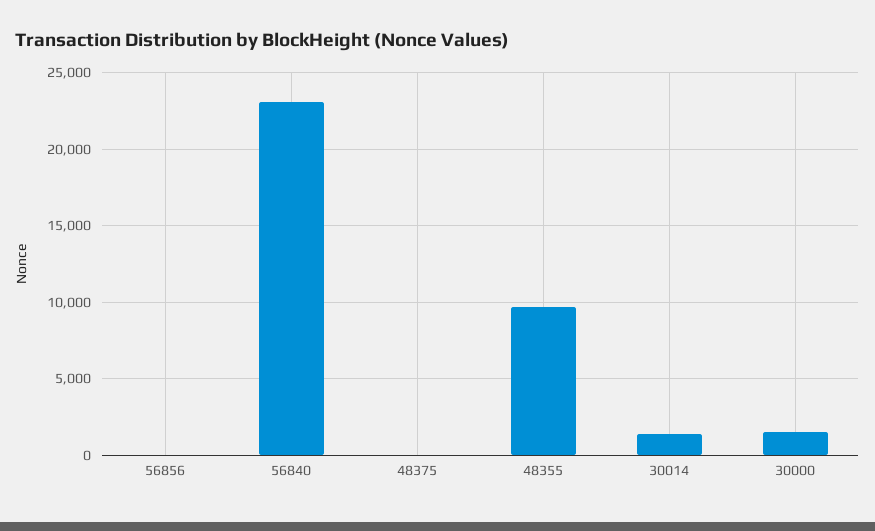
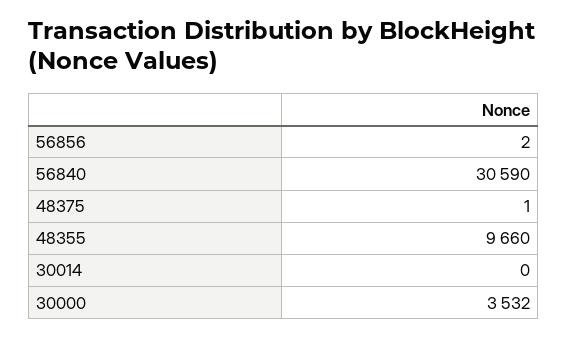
  {
    "56856": 2,
-   "56840": 23000,
+   "56840": 30590,
    "48375": 1,
    "48355": 9660,
-   "30014": 1500,
+   "30014": 0,
-   "30000": 1500
+   "30000": 3532
  }

